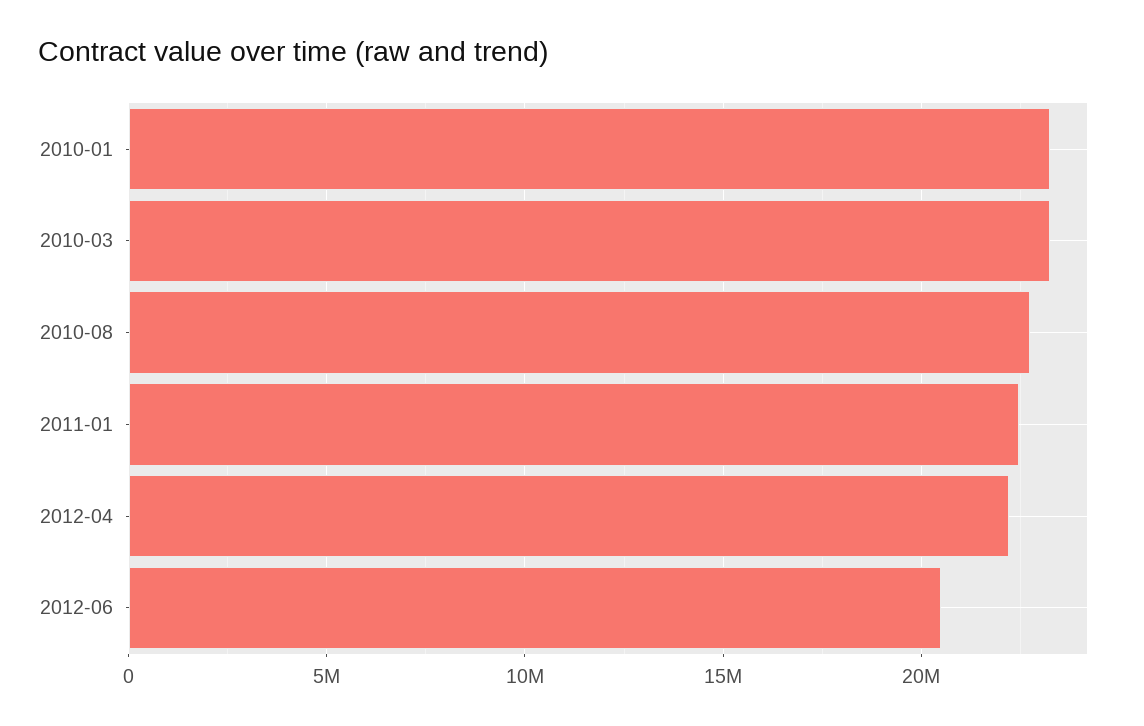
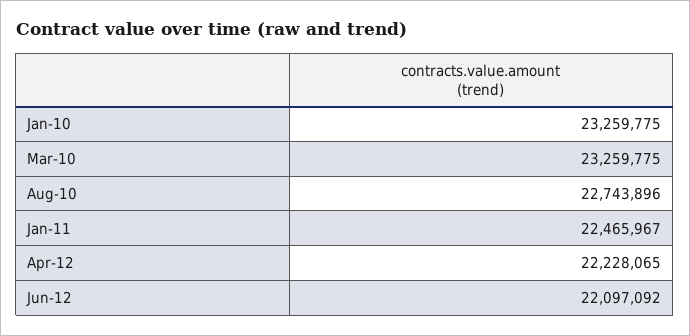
  {
    "2010-01": 23259775,
    "2010-03": 23259775,
    "2010-08": 22743896,
    "2011-01": 22465967,
    "2012-04": 22228065,
-   "2012-06": 20500000
+   "2012-06": 22097092
  }

